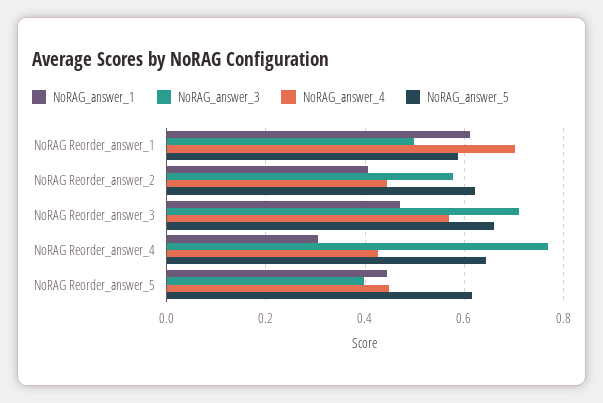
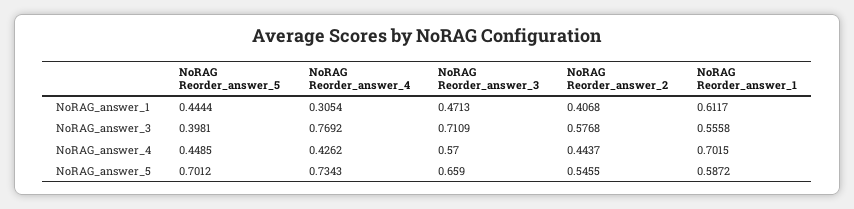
  {
    "NoRAG_answer_1": {
      "NoRAG Reorder_answer_1": 0.6117,
      "NoRAG Reorder_answer_2": 0.4068,
      "NoRAG Reorder_answer_3": 0.4713,
      "NoRAG Reorder_answer_4": 0.3054,
      "NoRAG Reorder_answer_5": 0.4444
    },
    "NoRAG_answer_3": {
-     "NoRAG Reorder_answer_1": 0.5,
+     "NoRAG Reorder_answer_1": 0.5558,
      "NoRAG Reorder_answer_2": 0.5768,
      "NoRAG Reorder_answer_3": 0.7109,
      "NoRAG Reorder_answer_4": 0.7692,
      "NoRAG Reorder_answer_5": 0.3981
    },
    "NoRAG_answer_4": {
      "NoRAG Reorder_answer_1": 0.7015,
      "NoRAG Reorder_answer_2": 0.4437,
      "NoRAG Reorder_answer_3": 0.57,
      "NoRAG Reorder_answer_4": 0.4262,
      "NoRAG Reorder_answer_5": 0.4485
    },
    "NoRAG_answer_5": {
      "NoRAG Reorder_answer_1": 0.5872,
-     "NoRAG Reorder_answer_2": 0.62,
+     "NoRAG Reorder_answer_2": 0.5455,
      "NoRAG Reorder_answer_3": 0.659,
-     "NoRAG Reorder_answer_4": 0.64,
+     "NoRAG Reorder_answer_4": 0.7343,
-     "NoRAG Reorder_answer_5": 0.62
+     "NoRAG Reorder_answer_5": 0.7012
    }
  }

